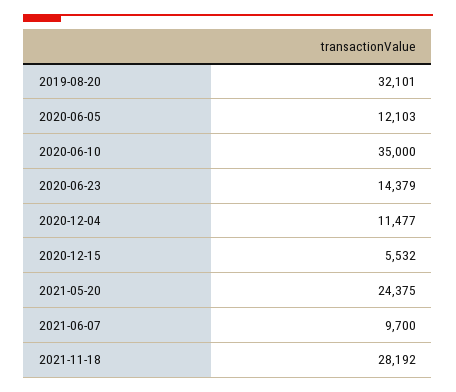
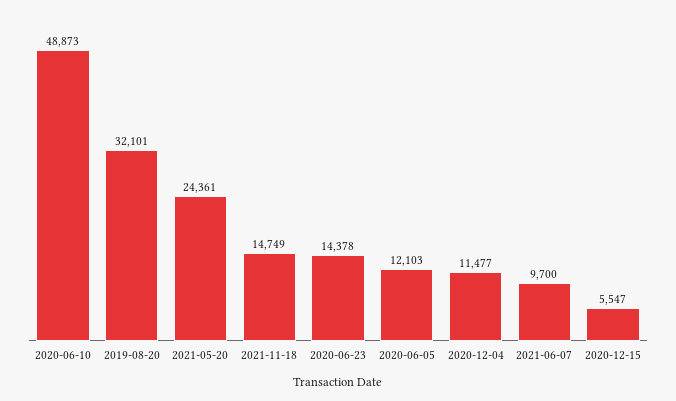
  {
    "2019-08-20": 32101,
    "2020-06-05": 12103,
-   "2020-06-10": 35000,
+   "2020-06-10": 48873,
-   "2020-06-23": 14379,
+   "2020-06-23": 14378,
    "2020-12-04": 11477,
-   "2020-12-15": 5532,
+   "2020-12-15": 5547,
-   "2021-05-20": 24375,
+   "2021-05-20": 24361,
    "2021-06-07": 9700,
-   "2021-11-18": 28192
+   "2021-11-18": 14749
  }

